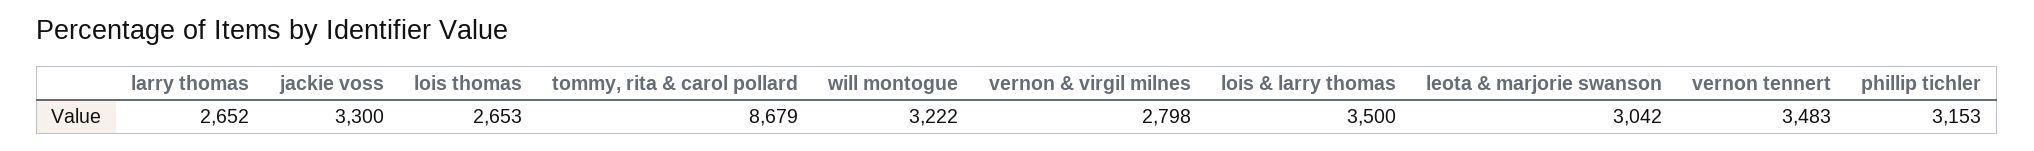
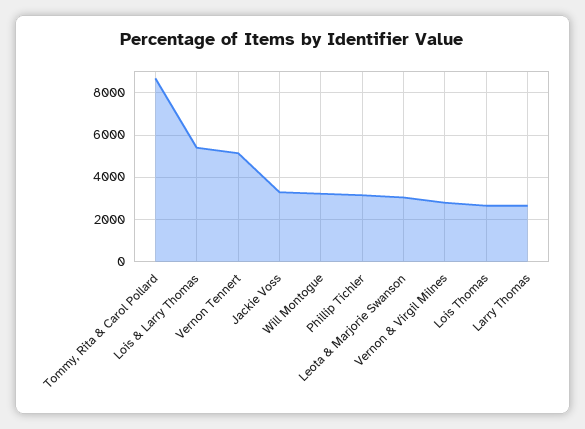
  {
    "larry thomas": 2652,
    "jackie voss": 3300,
    "lois thomas": 2653,
    "tommy, rita & carol pollard": 8679,
    "will montogue": 3222,
    "vernon & virgil milnes": 2798,
-   "lois & larry thomas": 3500,
+   "lois & larry thomas": 5500,
    "leota & marjorie swanson": 3042,
-   "vernon tennert": 3483,
+   "vernon tennert": 5000,
    "phillip tichler": 3153
  }

